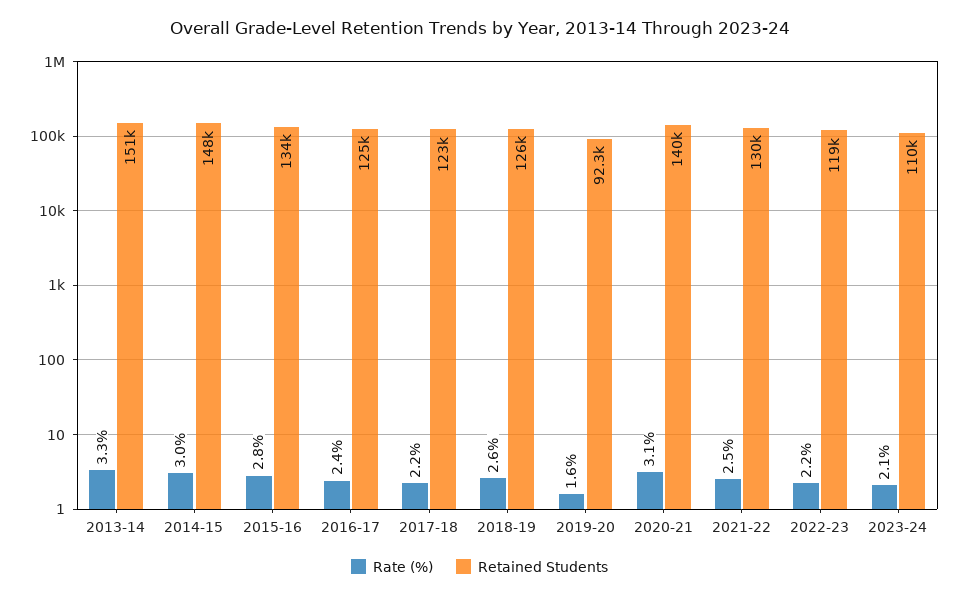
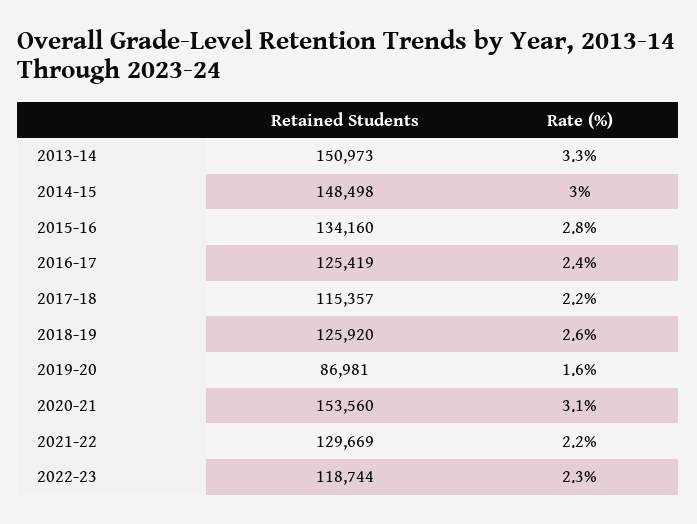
  {
    "Rate (%)": {
      "2013-14": 3.3,
      "2014-15": 3,
      "2015-16": 2.8,
      "2016-17": 2.4,
      "2017-18": 2.2,
      "2018-19": 2.6,
      "2019-20": 1.6,
      "2020-21": 3.1,
-     "2021-22": 2.5,
+     "2021-22": 2.2,
-     "2022-23": 2.2,
+     "2022-23": 2.3
-     "2023-24": 2.1
    },
    "Retained Students": {
      "2013-14": 150973,
      "2014-15": 148498,
      "2015-16": 134160,
      "2016-17": 125419,
-     "2017-18": 123000,
+     "2017-18": 115357,
      "2018-19": 125920,
-     "2019-20": 92300,
+     "2019-20": 86981,
-     "2020-21": 140000,
+     "2020-21": 153560,
      "2021-22": 129669,
-     "2022-23": 118744,
+     "2022-23": 118744
-     "2023-24": 110000
    }
  }

